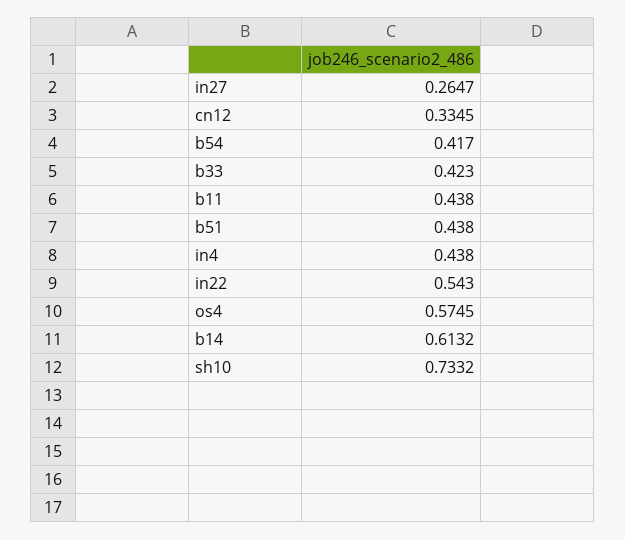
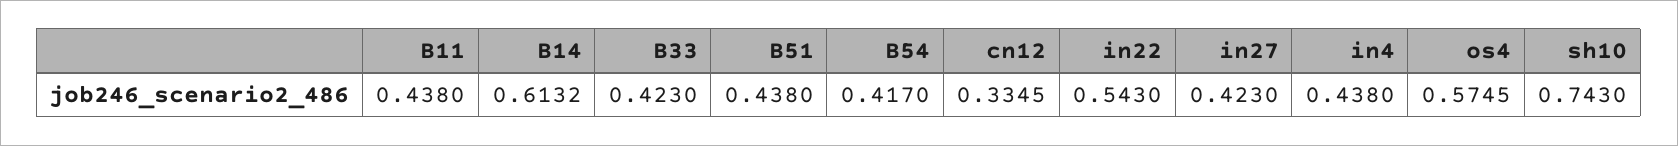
  {
-   "in27": 0.2647,
+   "in27": 0.423,
    "cn12": 0.3345,
    "b54": 0.417,
    "b33": 0.423,
    "b11": 0.438,
    "b51": 0.438,
    "in4": 0.438,
    "in22": 0.543,
    "os4": 0.5745,
    "b14": 0.6132,
-   "sh10": 0.7332
+   "sh10": 0.743
  }

